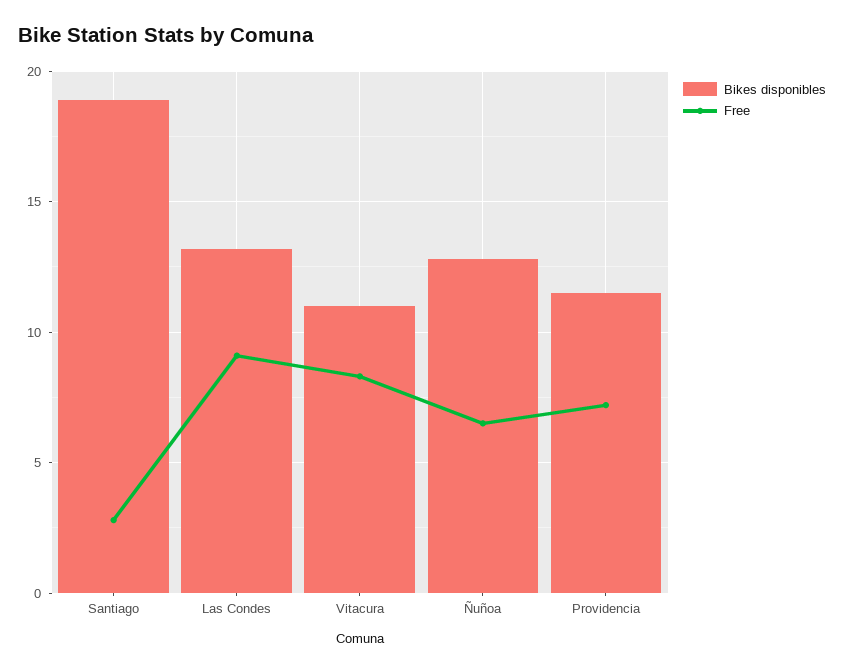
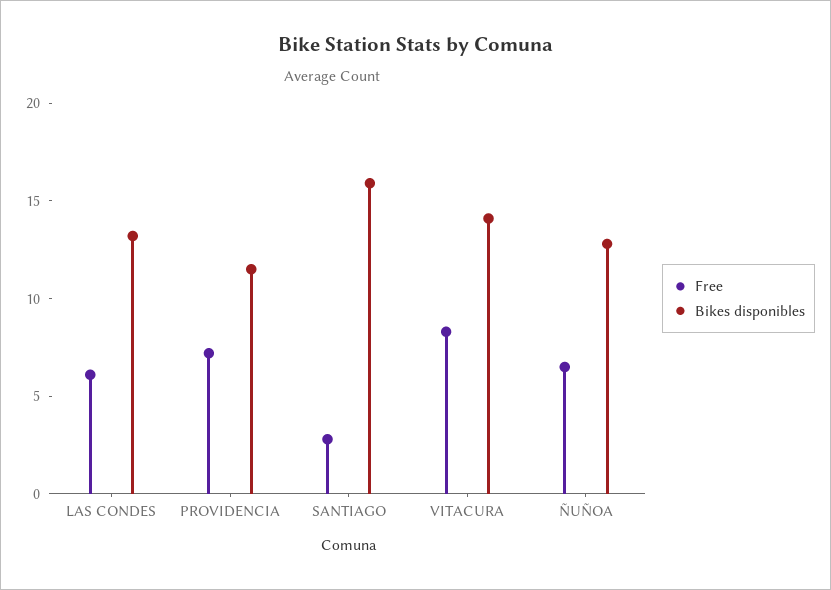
  {
    "Bikes disponibles": {
-     "Santiago": 19,
+     "Santiago": 16,
      "Las Condes": 13,
-     "Vitacura": 11,
+     "Vitacura": 14,
      "Ñuñoa": 13,
      "Providencia": 11.5
    },
    "Free": {
      "Santiago": 3,
-     "Las Condes": 9,
+     "Las Condes": 6,
      "Vitacura": 8.5,
      "Ñuñoa": 6.5,
      "Providencia": 7
    }
  }

